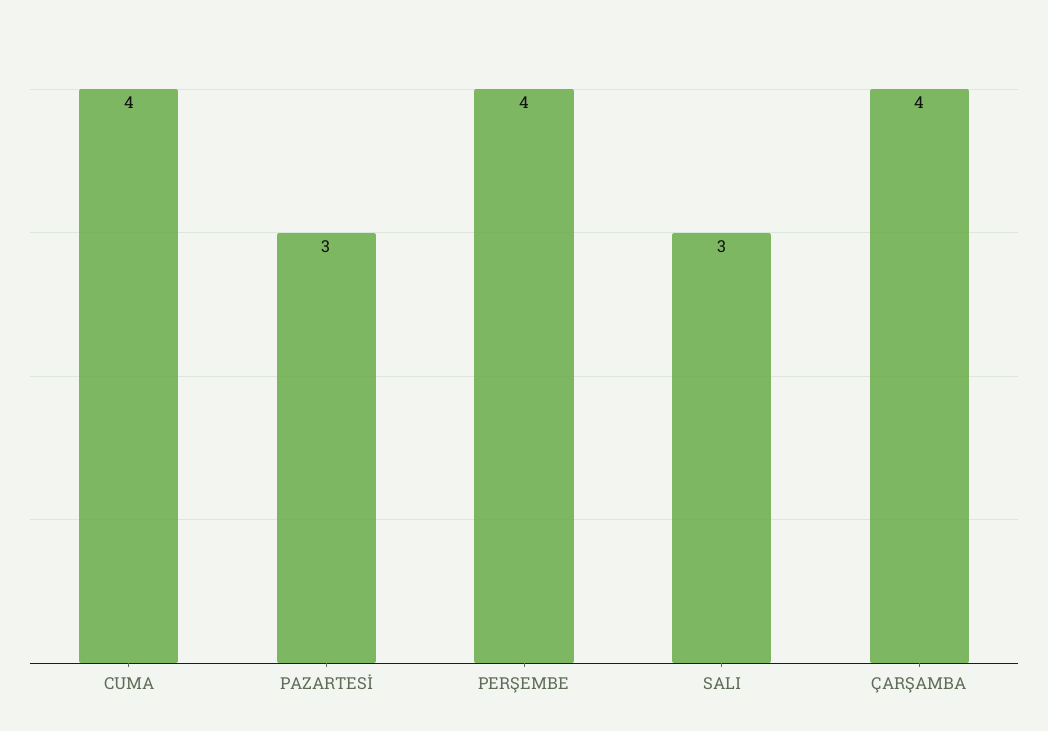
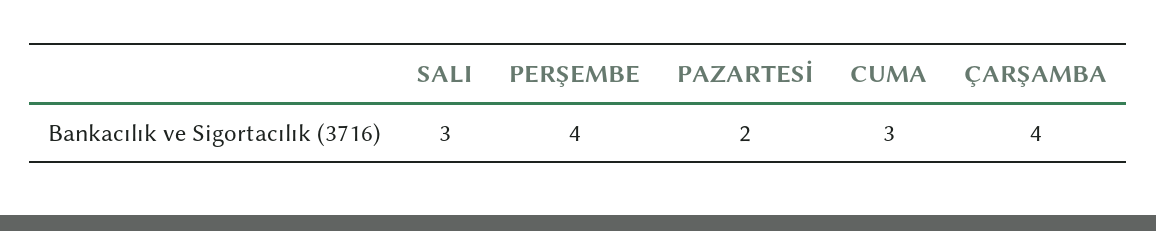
  {
-   "CUMA": 4,
+   "CUMA": 3,
-   "PAZARTESİ": 3,
+   "PAZARTESİ": 2,
    "PERŞEMBE": 4,
    "SALI": 3,
    "ÇARŞAMBA": 4
  }

